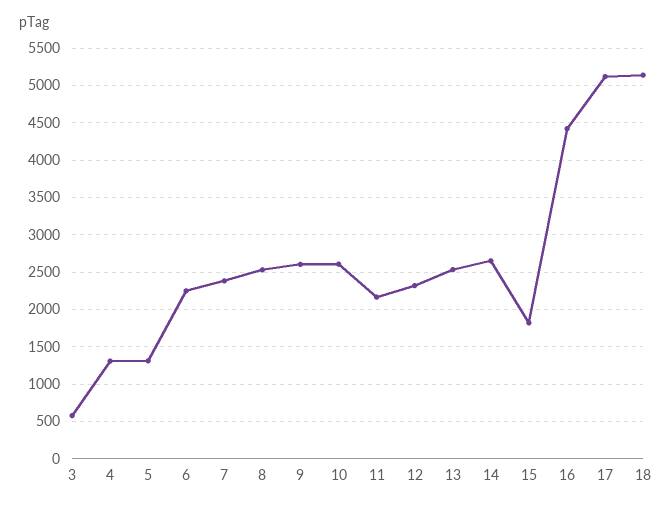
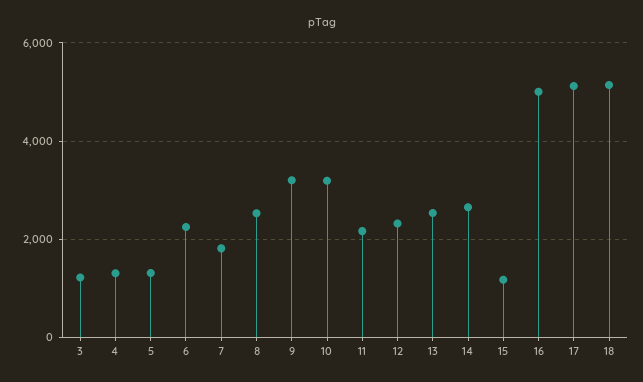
  {
-   "3": 600,
+   "3": 1200,
    "4": 1300,
    "5": 1300,
    "6": 2300,
-   "7": 2400,
+   "7": 1800,
    "8": 2500,
-   "9": 2600,
+   "9": 3200,
-   "10": 2600,
+   "10": 3200,
    "11": 2200,
    "12": 2300,
    "13": 2500,
    "14": 2700,
-   "15": 1800,
+   "15": 1200,
-   "16": 4400,
+   "16": 5000,
    "17": 5100,
    "18": 5100
  }

